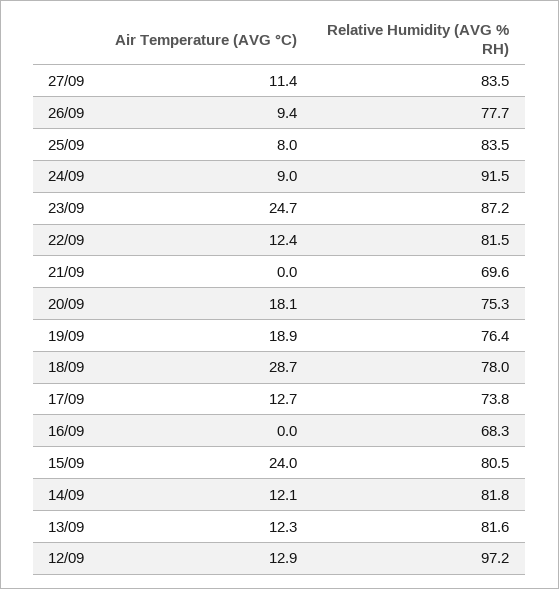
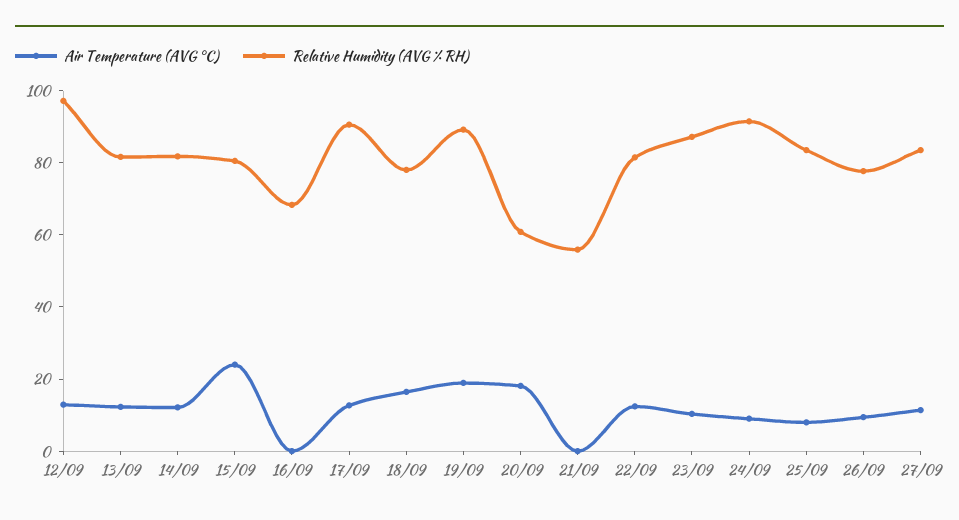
  {
    "Air Temperature (AVG °C)": {
      "27/09": 11.4,
      "26/09": 9.4,
      "25/09": 8,
      "24/09": 9,
-     "23/09": 24.7,
+     "23/09": 10,
      "22/09": 12.4,
      "21/09": 0,
      "20/09": 18.1,
      "19/09": 18.9,
-     "18/09": 28.7,
+     "18/09": 15,
      "17/09": 12.7,
      "16/09": 0,
      "15/09": 24,
      "14/09": 12.1,
      "13/09": 12.3,
      "12/09": 12.9
    },
    "Relative Humidity (AVG % RH)": {
      "27/09": 83.5,
      "26/09": 77.7,
      "25/09": 83.5,
      "24/09": 91.5,
      "23/09": 87.2,
      "22/09": 81.5,
-     "21/09": 69.6,
+     "21/09": 55,
-     "20/09": 75.3,
+     "20/09": 60,
-     "19/09": 76.4,
+     "19/09": 90,
      "18/09": 78,
-     "17/09": 73.8,
+     "17/09": 90,
      "16/09": 68.3,
      "15/09": 80.5,
      "14/09": 81.8,
      "13/09": 81.6,
      "12/09": 97.2
    }
  }

